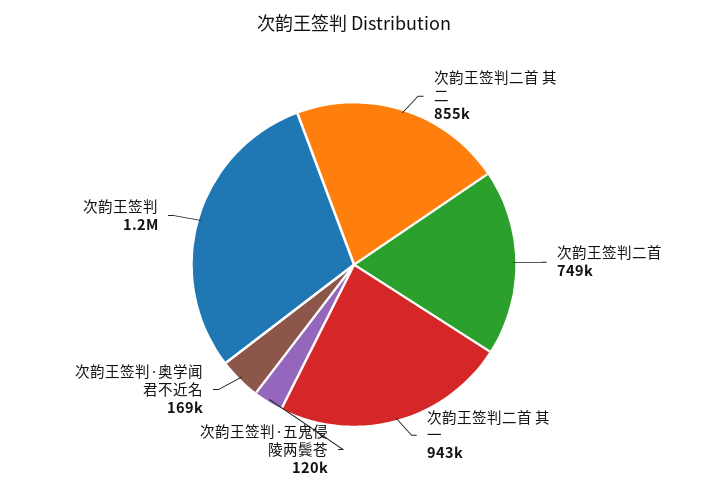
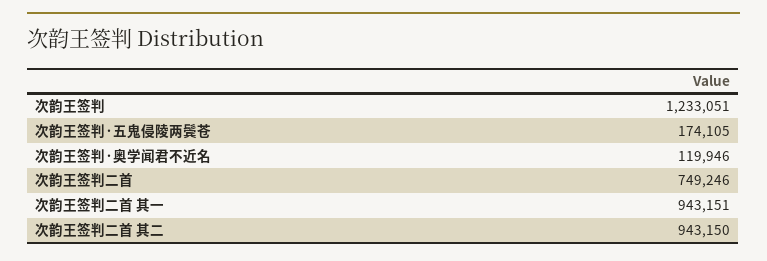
  {
-   "次韵王签判二首 其二": 855000,
+   "次韵王签判二首 其二": 943150,
    "次韵王签判二首": 749246,
    "次韵王签判二首 其一": 943151,
-   "次韵王签判·五鬼侵陵两鬓苍": 120000,
+   "次韵王签判·五鬼侵陵两鬓苍": 174105,
-   "次韵王签判·奥学闻君不近名": 169000,
+   "次韵王签判·奥学闻君不近名": 119946,
    "次韵王签判": 1233051
  }

